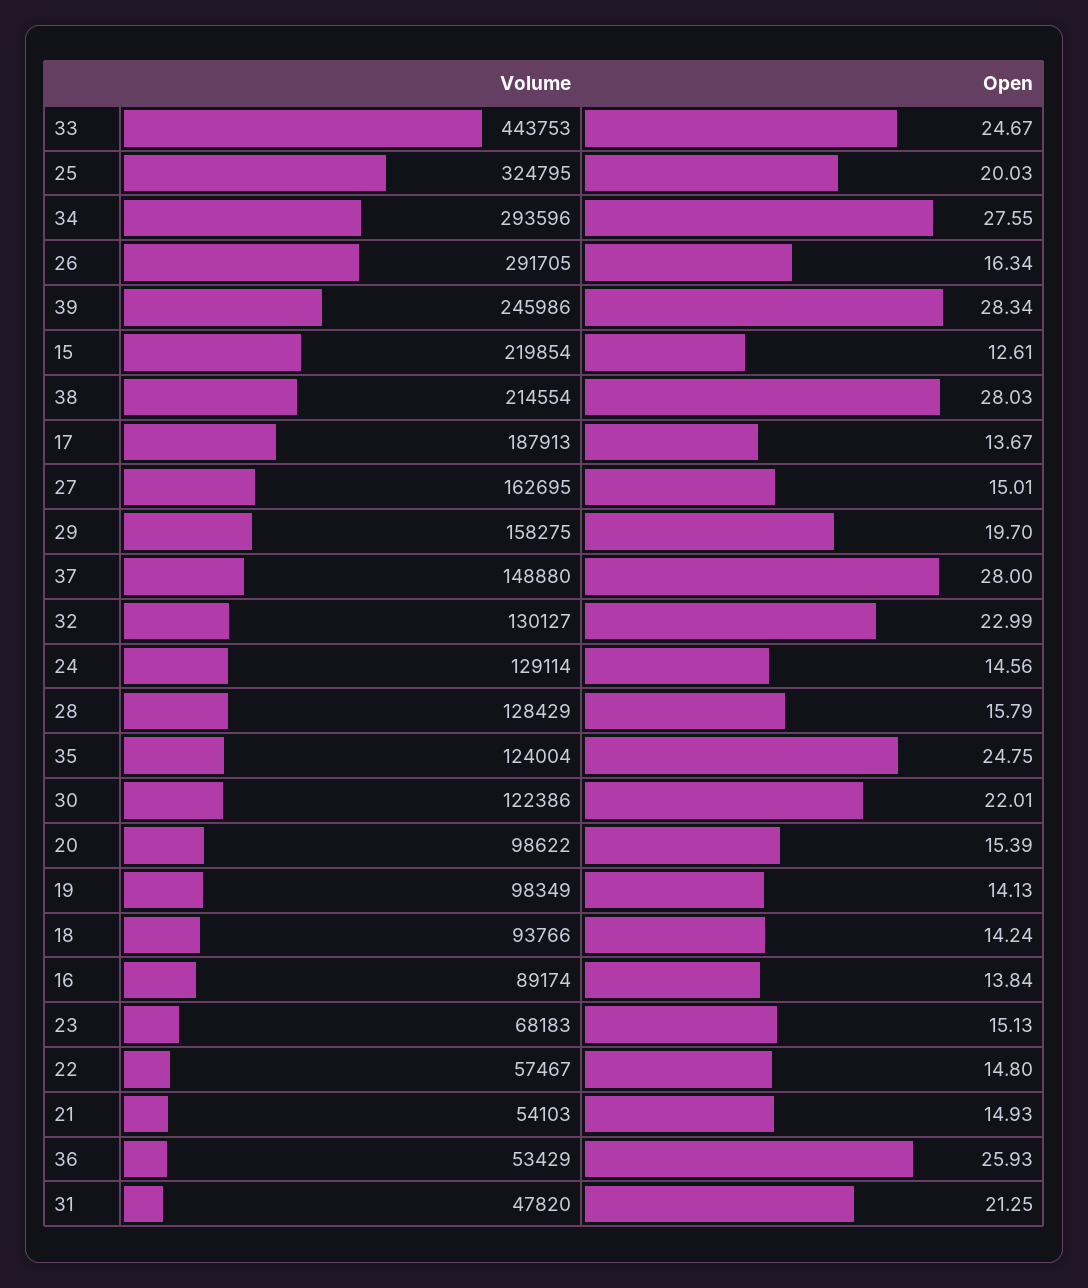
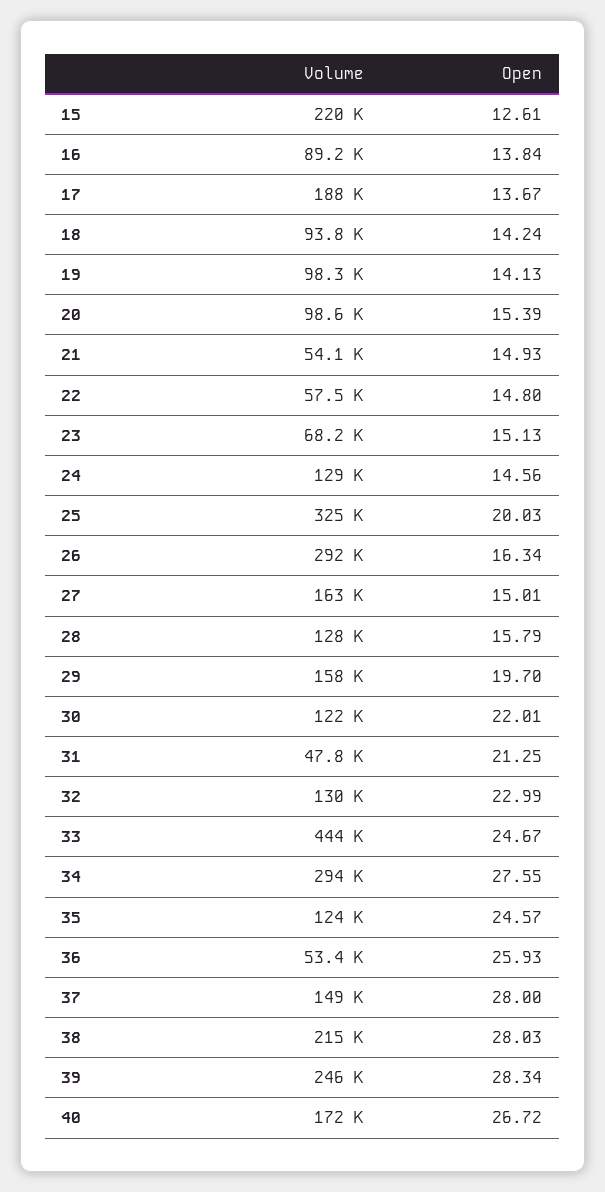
  {
    "Volume": {
      "33": 443753,
      "25": 324795,
      "34": 293596,
      "26": 291705,
      "39": 245986,
      "15": 219854,
      "38": 214554,
      "17": 187913,
      "27": 162695,
      "29": 158275,
      "37": 148880,
      "32": 130127,
      "24": 129114,
      "28": 128429,
      "35": 124004,
      "30": 122386,
      "20": 98622,
      "19": 98349,
      "18": 93766,
      "16": 89174,
      "23": 68183,
      "22": 57467,
      "21": 54103,
      "36": 53429,
-     "31": 47820
+     "31": 47820,
+     "40": 172000
    },
    "Open": {
      "33": 24.67,
      "25": 20.03,
      "34": 27.55,
      "26": 16.34,
      "39": 28.34,
      "15": 12.61,
      "38": 28.03,
      "17": 13.67,
      "27": 15.01,
      "29": 19.7,
      "37": 28,
      "32": 22.99,
      "24": 14.56,
      "28": 15.79,
-     "35": 24.75,
+     "35": 24.57,
      "30": 22.01,
      "20": 15.39,
      "19": 14.13,
      "18": 14.24,
      "16": 13.84,
      "23": 15.13,
      "22": 14.8,
      "21": 14.93,
      "36": 25.93,
-     "31": 21.25
+     "31": 21.25,
+     "40": 26.72
    }
  }

